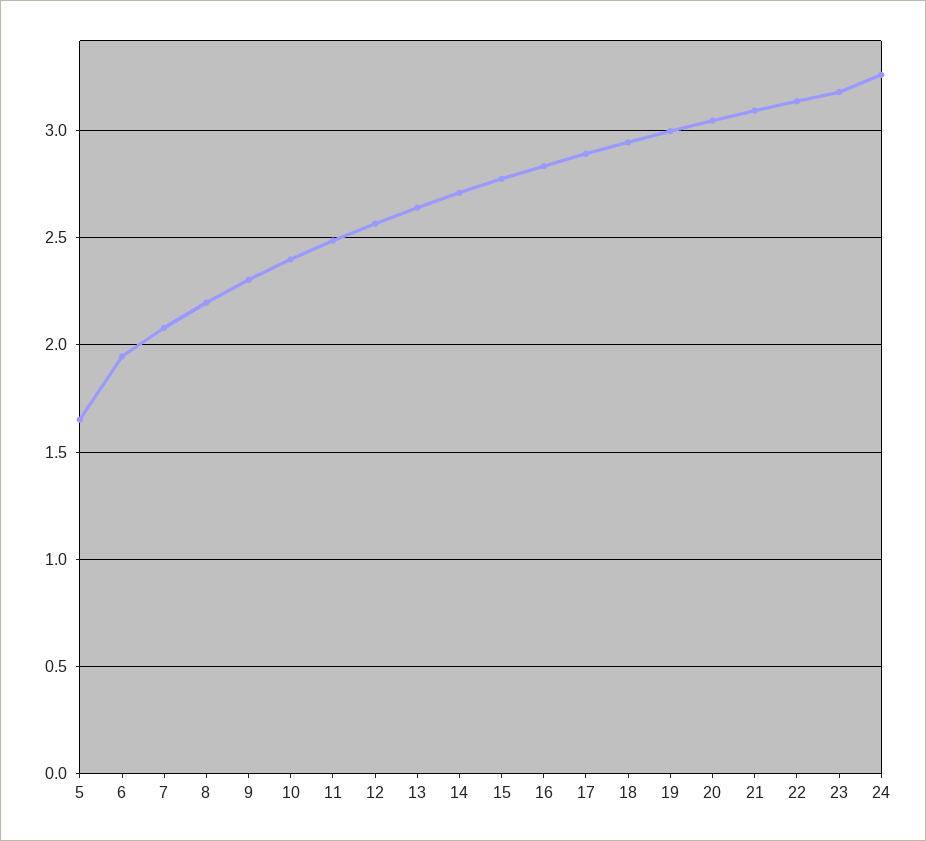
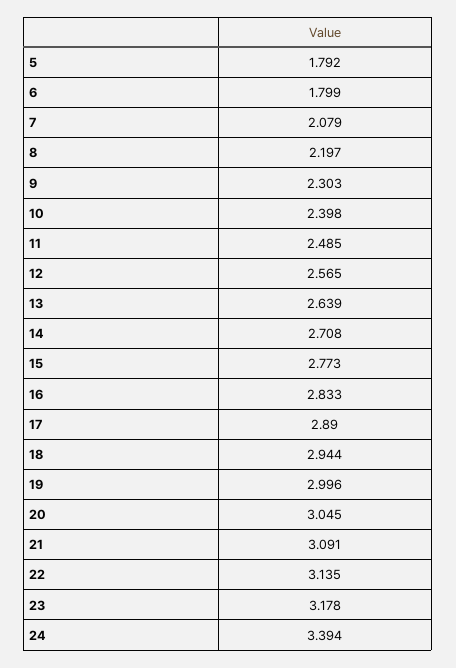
  {
-   "5": 1.65,
+   "5": 1.792,
-   "6": 1.95,
+   "6": 1.799,
    "7": 2.079,
    "8": 2.197,
    "9": 2.303,
    "10": 2.398,
    "11": 2.485,
    "12": 2.565,
    "13": 2.639,
    "14": 2.708,
    "15": 2.773,
    "16": 2.833,
    "17": 2.89,
    "18": 2.944,
    "19": 2.996,
    "20": 3.045,
    "21": 3.091,
    "22": 3.135,
    "23": 3.178,
-   "24": 3.25
+   "24": 3.394
  }

